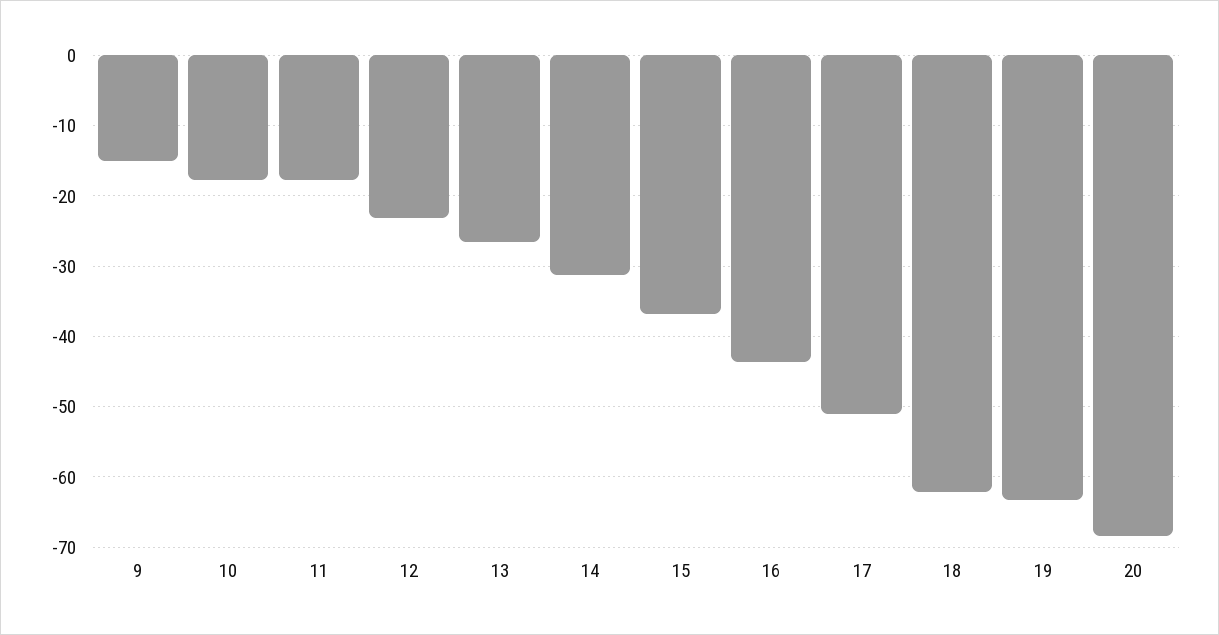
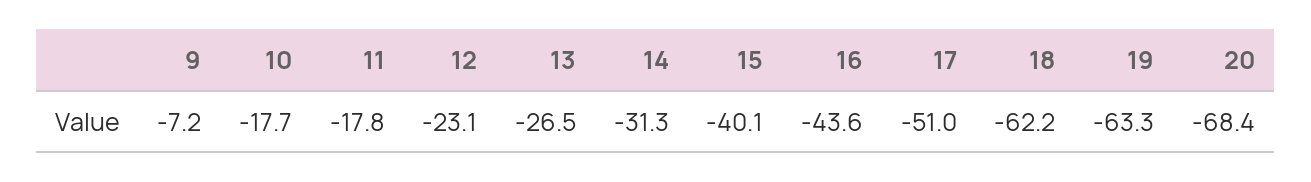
  {
-   "9": -15,
+   "9": -7.2,
    "10": -17.7,
    "11": -17.8,
    "12": -23.1,
    "13": -26.5,
    "14": -31.3,
-   "15": -37,
+   "15": -40.1,
    "16": -43.6,
    "17": -51,
    "18": -62.2,
    "19": -63.3,
    "20": -68.4
  }

